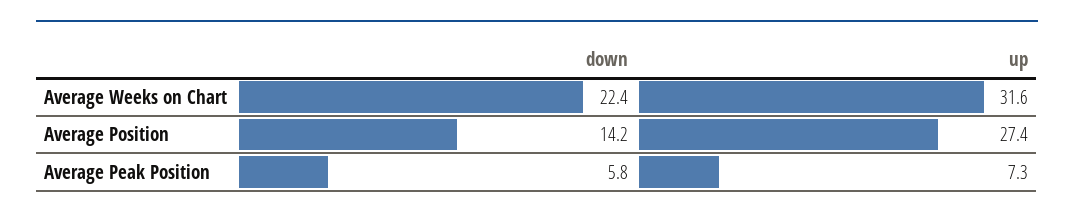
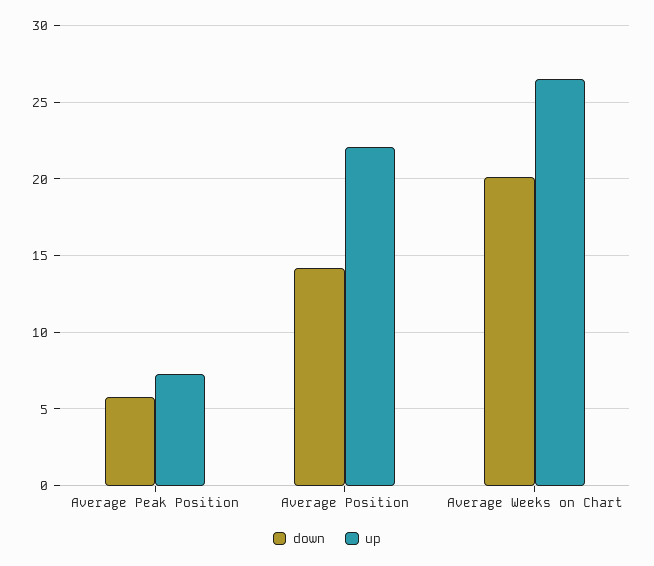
  {
    "down": {
-     "Average Weeks on Chart": 22.4,
+     "Average Weeks on Chart": 20,
      "Average Position": 14.2,
      "Average Peak Position": 5.8
    },
    "up": {
-     "Average Weeks on Chart": 31.6,
+     "Average Weeks on Chart": 26.5,
-     "Average Position": 27.4,
+     "Average Position": 22,
      "Average Peak Position": 7.3
    }
  }

